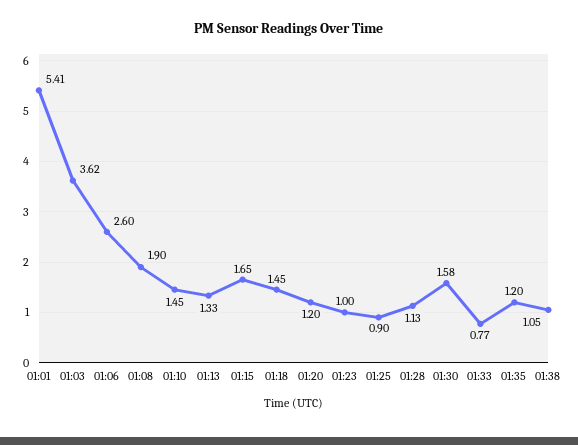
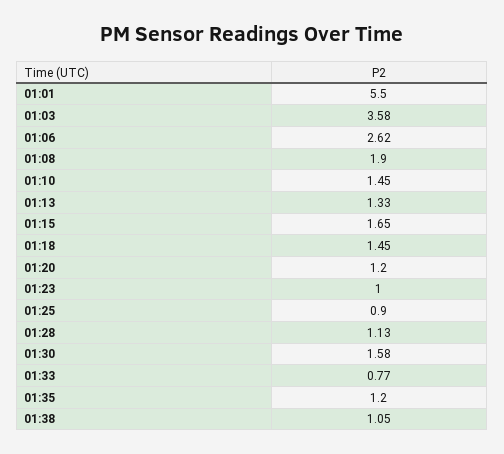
  {
-   "01:01": 5.41,
+   "01:01": 5.5,
-   "01:03": 3.62,
+   "01:03": 3.58,
-   "01:06": 2.6,
+   "01:06": 2.62,
    "01:08": 1.9,
    "01:10": 1.45,
    "01:13": 1.33,
    "01:15": 1.65,
    "01:18": 1.45,
    "01:20": 1.2,
    "01:23": 1,
    "01:25": 0.9,
    "01:28": 1.13,
    "01:30": 1.58,
    "01:33": 0.77,
    "01:35": 1.2,
    "01:38": 1.05
  }

